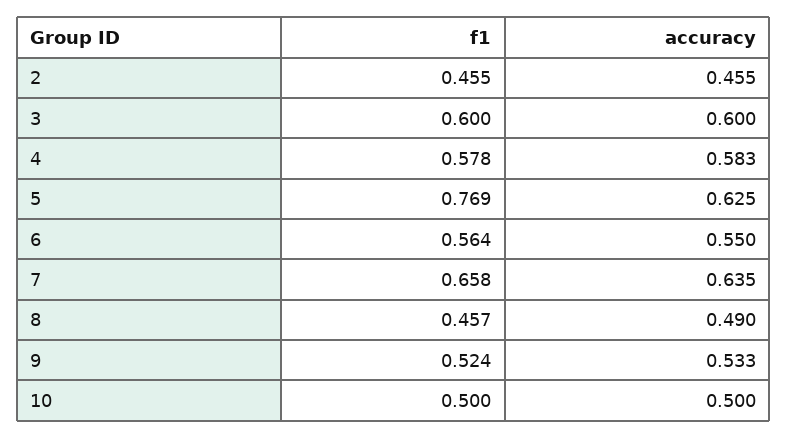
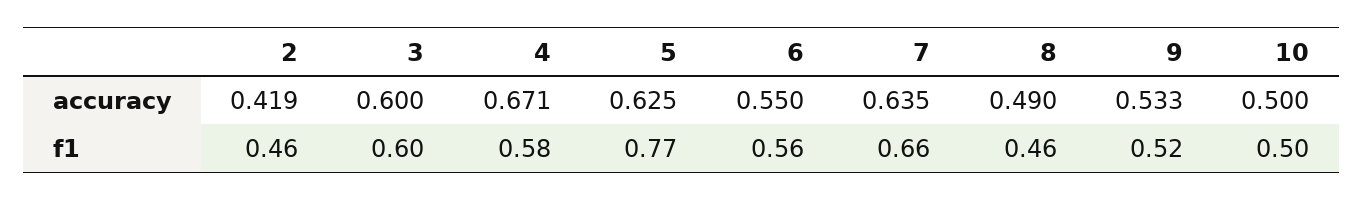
  {
    "f1": {
      "2": 0.455,
      "3": 0.6,
      "4": 0.578,
      "5": 0.769,
      "6": 0.564,
      "7": 0.658,
      "8": 0.457,
      "9": 0.524,
      "10": 0.5
    },
    "accuracy": {
-     "2": 0.455,
+     "2": 0.419,
      "3": 0.6,
-     "4": 0.583,
+     "4": 0.671,
      "5": 0.625,
      "6": 0.55,
      "7": 0.635,
      "8": 0.49,
      "9": 0.533,
      "10": 0.5
    }
  }

